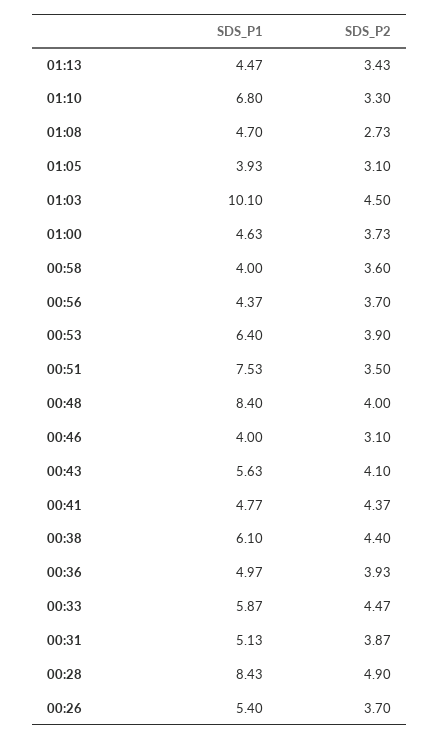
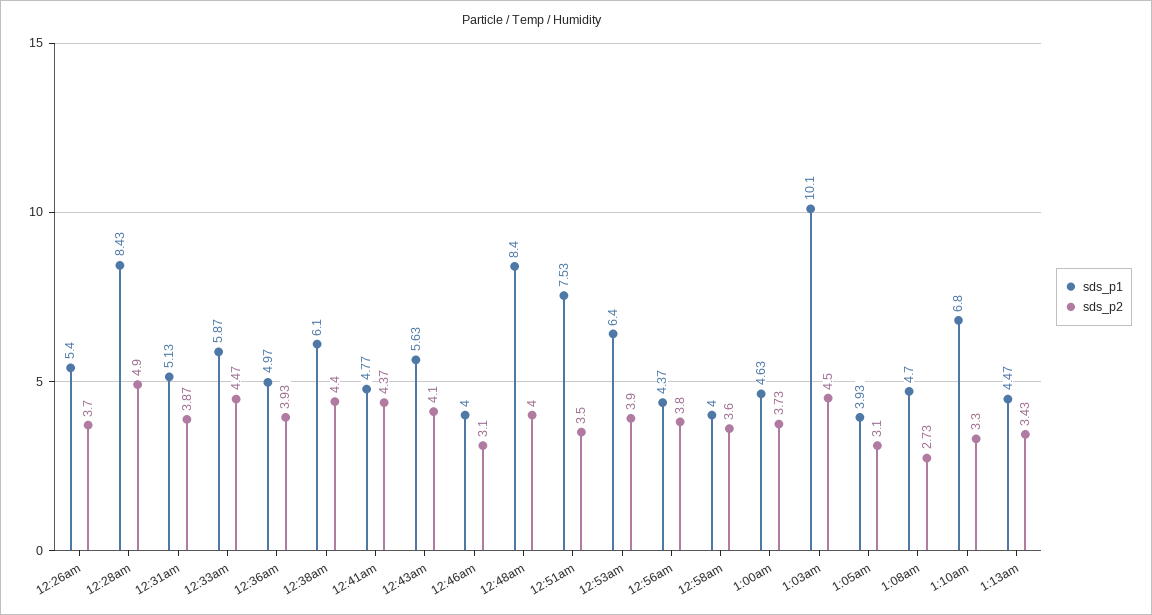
  {
    "SDS_P1": {
      "01:13": 4.47,
      "01:10": 6.8,
      "01:08": 4.7,
      "01:05": 3.93,
      "01:03": 10.1,
      "01:00": 4.63,
      "00:58": 4,
      "00:56": 4.37,
      "00:53": 6.4,
      "00:51": 7.53,
      "00:48": 8.4,
      "00:46": 4,
      "00:43": 5.63,
      "00:41": 4.77,
      "00:38": 6.1,
      "00:36": 4.97,
      "00:33": 5.87,
      "00:31": 5.13,
      "00:28": 8.43,
      "00:26": 5.4
    },
    "SDS_P2": {
      "01:13": 3.43,
      "01:10": 3.3,
      "01:08": 2.73,
      "01:05": 3.1,
      "01:03": 4.5,
      "01:00": 3.73,
      "00:58": 3.6,
-     "00:56": 3.7,
+     "00:56": 3.8,
      "00:53": 3.9,
      "00:51": 3.5,
      "00:48": 4,
      "00:46": 3.1,
      "00:43": 4.1,
      "00:41": 4.37,
      "00:38": 4.4,
      "00:36": 3.93,
      "00:33": 4.47,
      "00:31": 3.87,
      "00:28": 4.9,
      "00:26": 3.7
    }
  }

